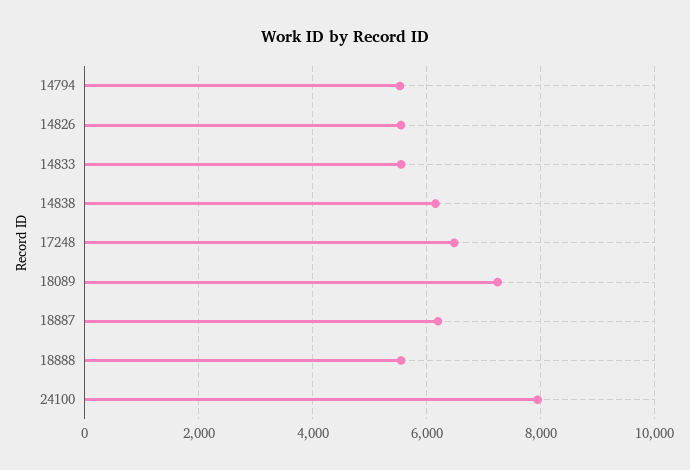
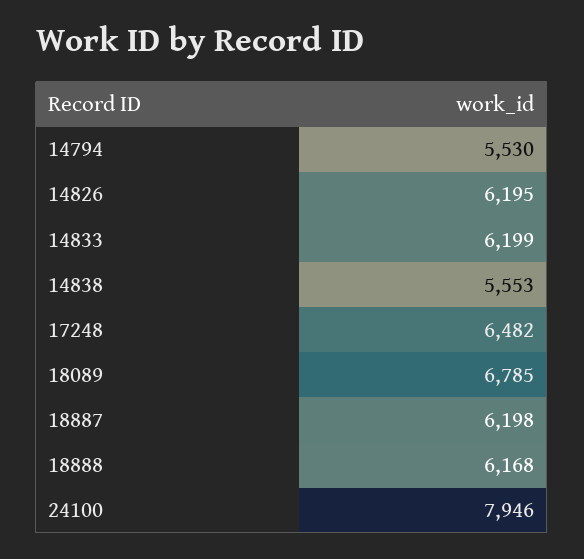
  {
    "14794": 5530,
-   "14826": 5600,
+   "14826": 6195,
-   "14833": 5600,
+   "14833": 6199,
-   "14838": 6200,
+   "14838": 5553,
    "17248": 6482,
-   "18089": 7200,
+   "18089": 6785,
    "18887": 6198,
-   "18888": 5600,
+   "18888": 6168,
    "24100": 7946
  }

